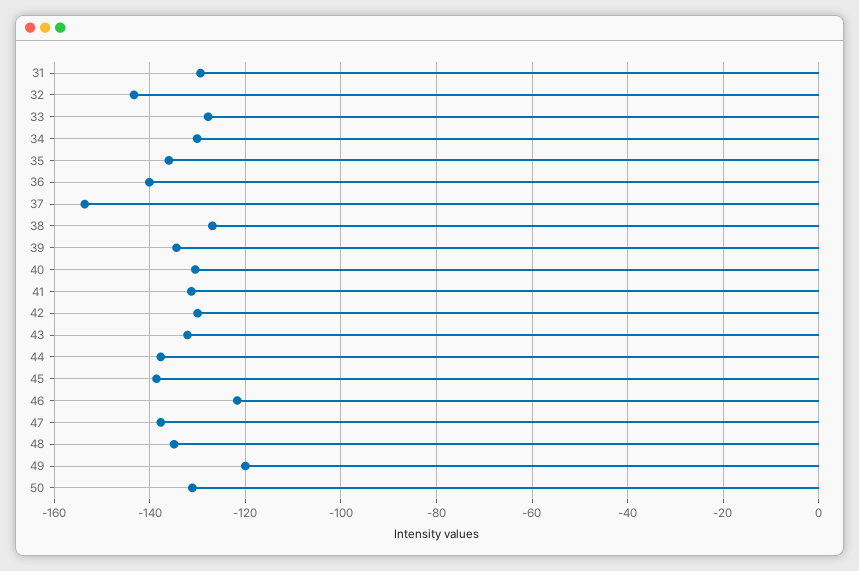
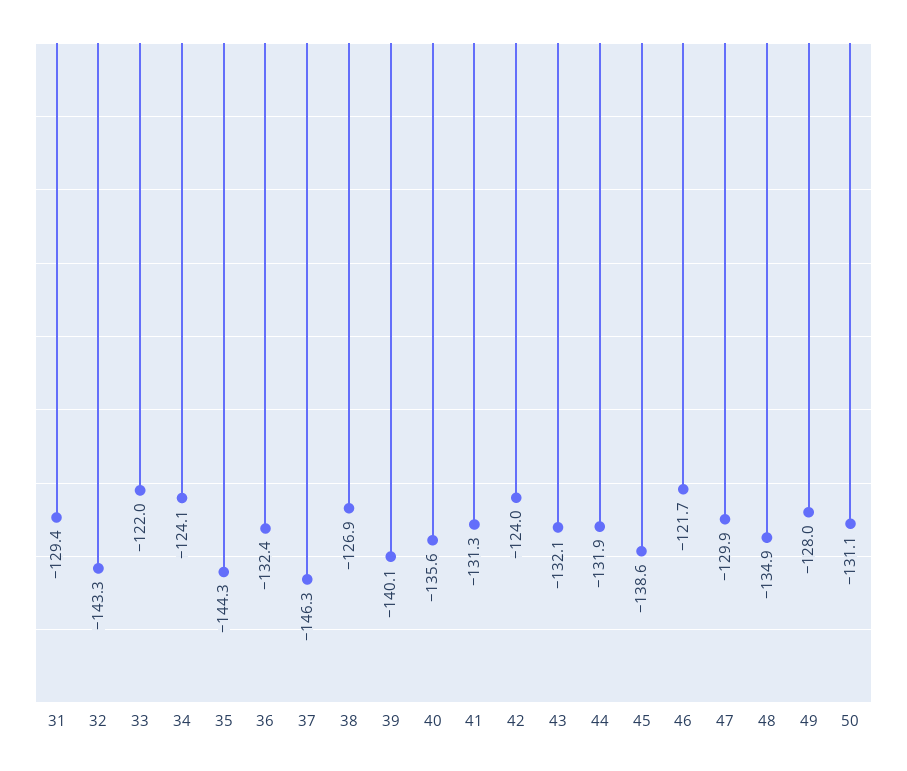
  {
    "31": -129.4,
    "32": -143.3,
-   "33": -128,
+   "33": -122,
-   "34": -130,
+   "34": -124.1,
-   "35": -136,
+   "35": -144.3,
-   "36": -140,
+   "36": -132.4,
-   "37": -154,
+   "37": -146.3,
    "38": -126.9,
-   "39": -134,
+   "39": -140.1,
-   "40": -130,
+   "40": -135.6,
    "41": -131.3,
-   "42": -130,
+   "42": -124,
    "43": -132.1,
-   "44": -138,
+   "44": -131.9,
    "45": -138.6,
    "46": -121.7,
-   "47": -138,
+   "47": -129.9,
    "48": -134.9,
-   "49": -120,
+   "49": -128,
    "50": -131.1
  }

